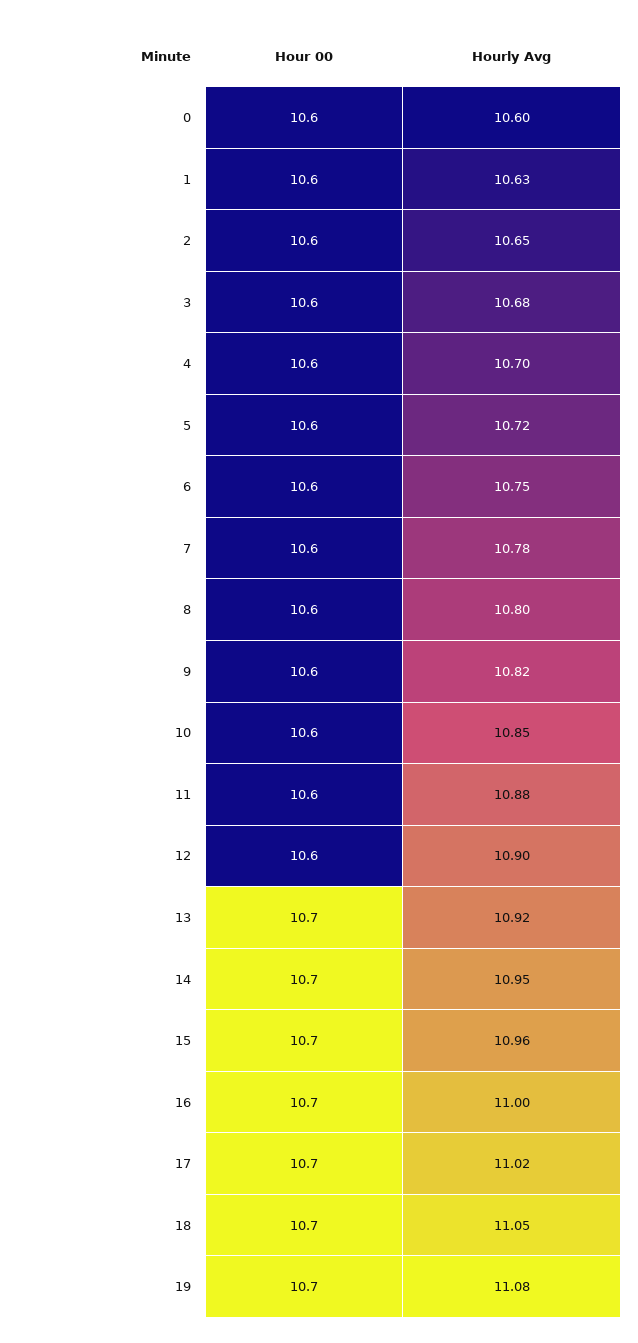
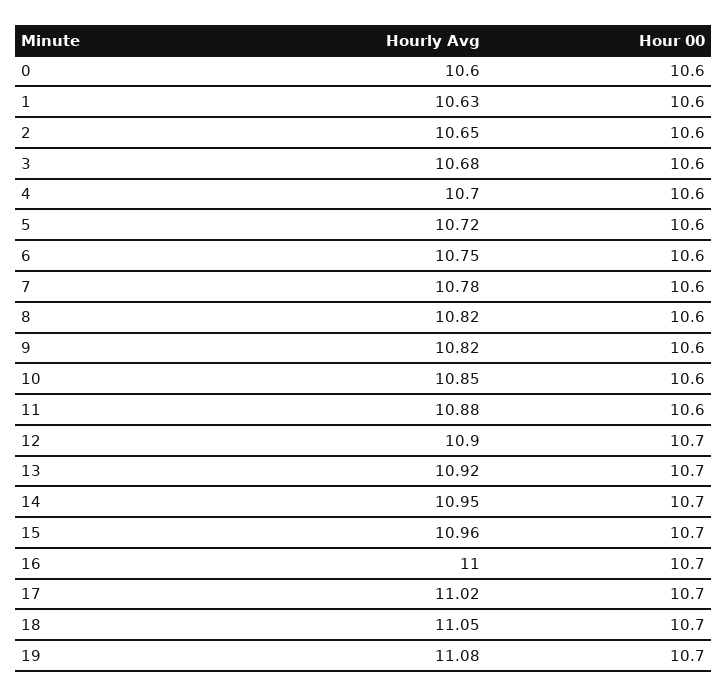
  {
    "Hour 00": {
      "0": 10.6,
      "1": 10.6,
      "2": 10.6,
      "3": 10.6,
      "4": 10.6,
      "5": 10.6,
      "6": 10.6,
      "7": 10.6,
      "8": 10.6,
      "9": 10.6,
      "10": 10.6,
      "11": 10.6,
-     "12": 10.6,
+     "12": 10.7,
      "13": 10.7,
      "14": 10.7,
      "15": 10.7,
      "16": 10.7,
      "17": 10.7,
      "18": 10.7,
      "19": 10.7
    },
    "Hourly Avg": {
      "0": 10.6,
      "1": 10.63,
      "2": 10.65,
      "3": 10.68,
      "4": 10.7,
      "5": 10.72,
      "6": 10.75,
      "7": 10.78,
-     "8": 10.8,
+     "8": 10.82,
      "9": 10.82,
      "10": 10.85,
      "11": 10.88,
      "12": 10.9,
      "13": 10.92,
      "14": 10.95,
      "15": 10.96,
      "16": 11,
      "17": 11.02,
      "18": 11.05,
      "19": 11.08
    }
  }

